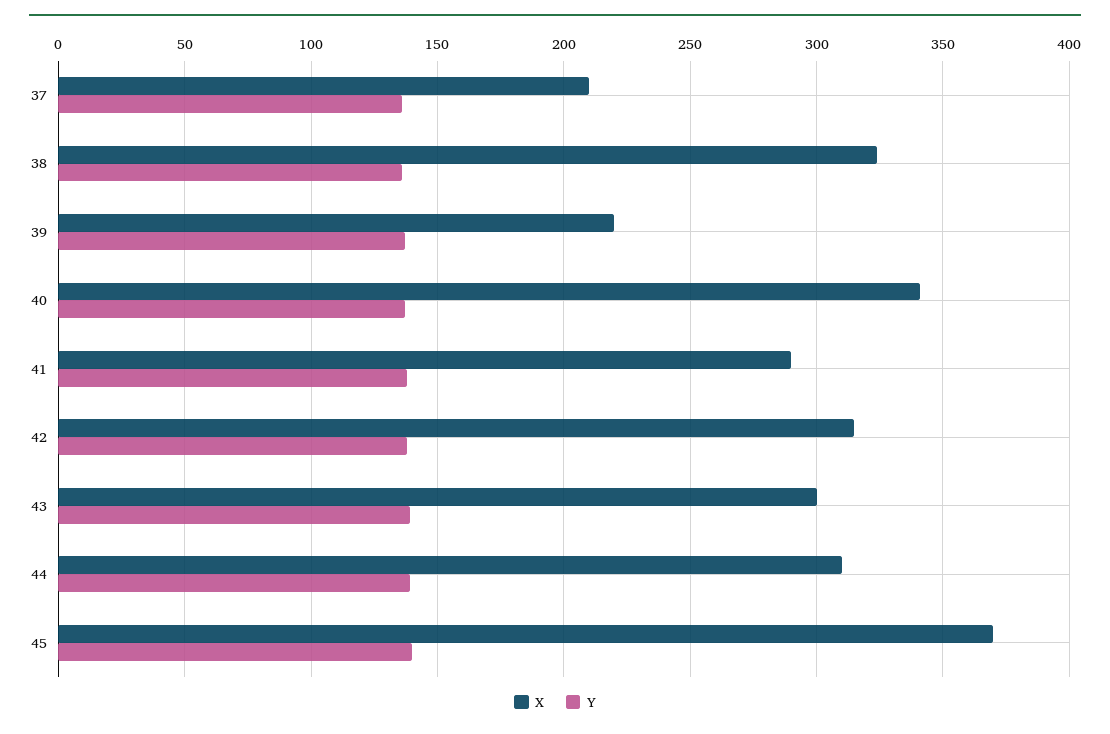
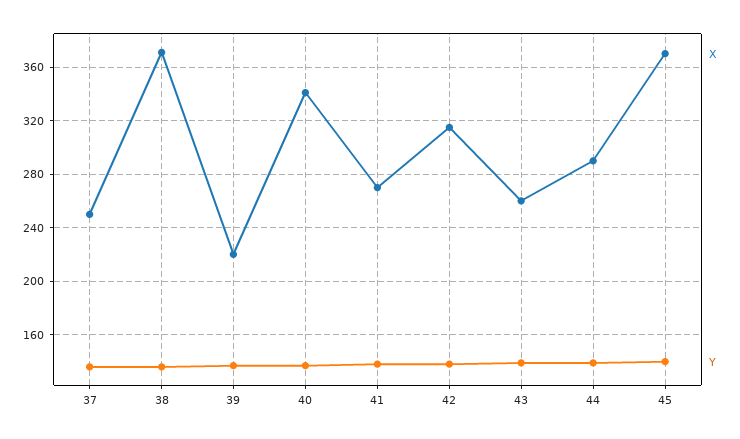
  {
    "X": {
-     "37": 210,
+     "37": 250,
-     "38": 325,
+     "38": 370,
      "39": 220,
      "40": 340,
-     "41": 290,
+     "41": 270,
      "42": 315,
-     "43": 300,
+     "43": 260,
-     "44": 310,
+     "44": 290,
      "45": 370
    },
    "Y": {
      "37": 135,
      "38": 135,
      "39": 135,
      "40": 135,
      "41": 140,
      "42": 140,
      "43": 140,
      "44": 140,
      "45": 140
    }
  }

